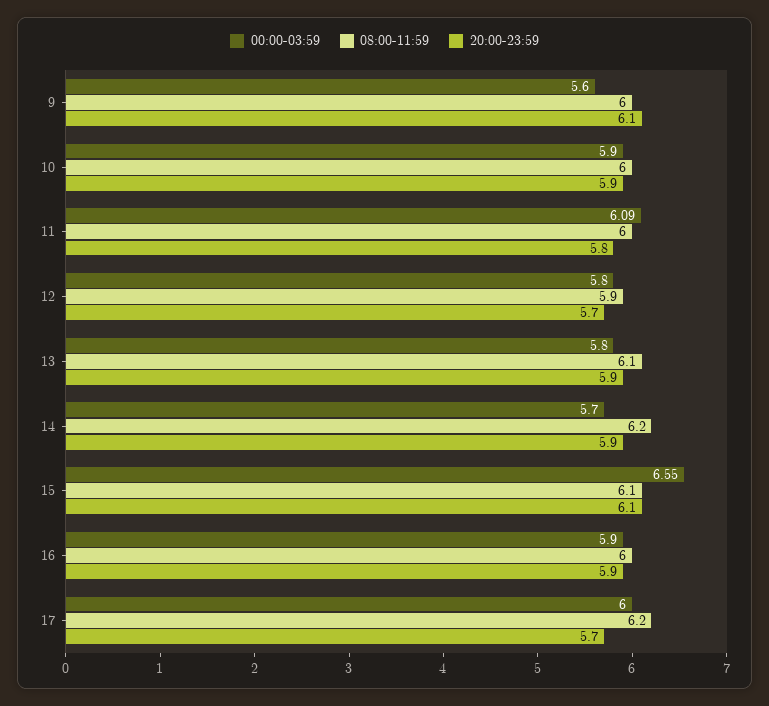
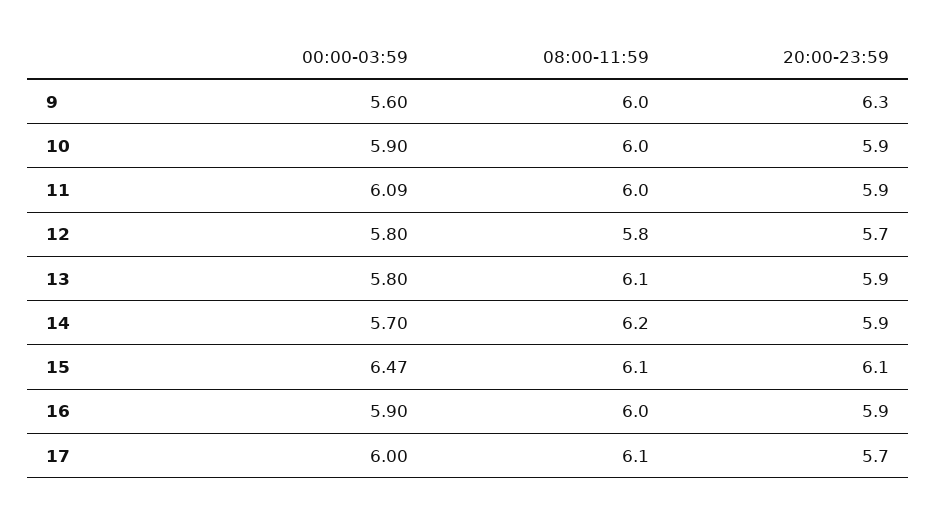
  {
    "00:00-03:59": {
      "9": 5.6,
      "10": 5.9,
      "11": 6.09,
      "12": 5.8,
      "13": 5.8,
      "14": 5.7,
-     "15": 6.55,
+     "15": 6.47,
      "16": 5.9,
      "17": 6
    },
    "08:00-11:59": {
      "9": 6,
      "10": 6,
      "11": 6,
-     "12": 5.9,
+     "12": 5.8,
      "13": 6.1,
      "14": 6.2,
      "15": 6.1,
      "16": 6,
-     "17": 6.2
+     "17": 6.1
    },
    "20:00-23:59": {
-     "9": 6.1,
+     "9": 6.3,
      "10": 5.9,
-     "11": 5.8,
+     "11": 5.9,
      "12": 5.7,
      "13": 5.9,
      "14": 5.9,
      "15": 6.1,
      "16": 5.9,
      "17": 5.7
    }
  }

